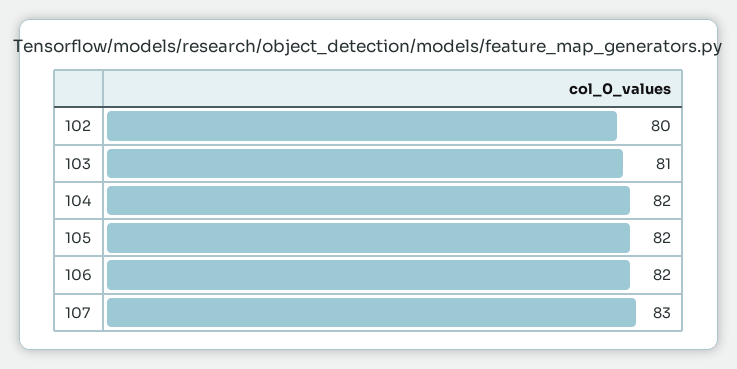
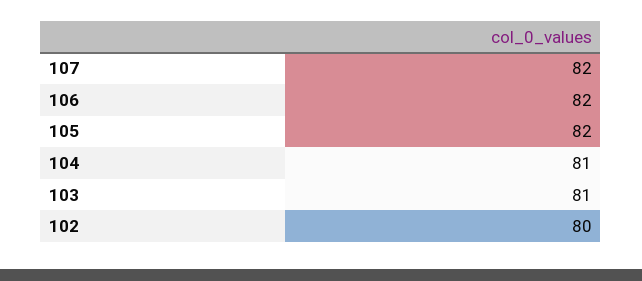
  {
    "102": 80,
    "103": 81,
-   "104": 82,
+   "104": 81,
    "105": 82,
    "106": 82,
-   "107": 83
+   "107": 82
  }

